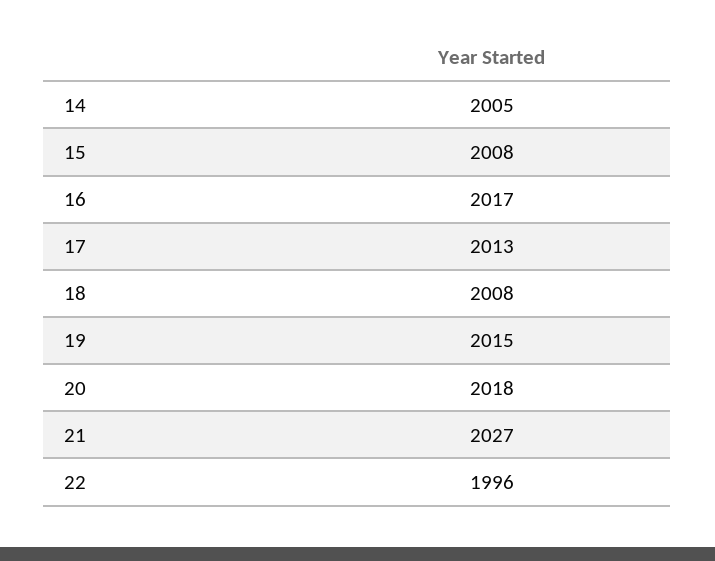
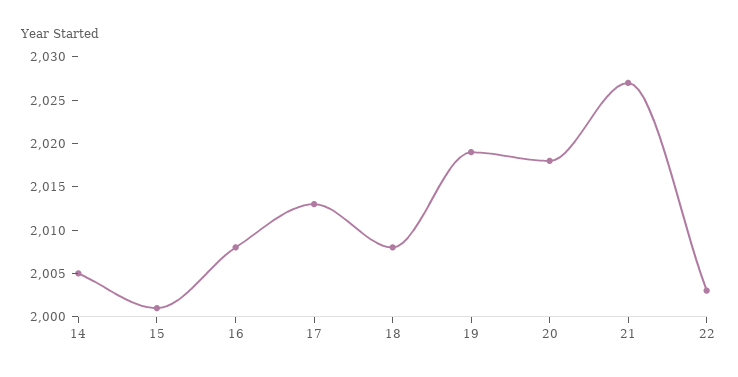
  {
    "14": 2005,
-   "15": 2008,
+   "15": 2001,
-   "16": 2017,
+   "16": 2008,
    "17": 2013,
    "18": 2008,
-   "19": 2015,
+   "19": 2019,
    "20": 2018,
    "21": 2027,
-   "22": 1996
+   "22": 2003
  }

